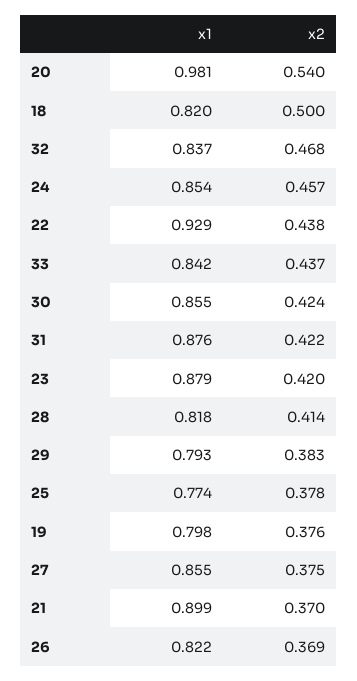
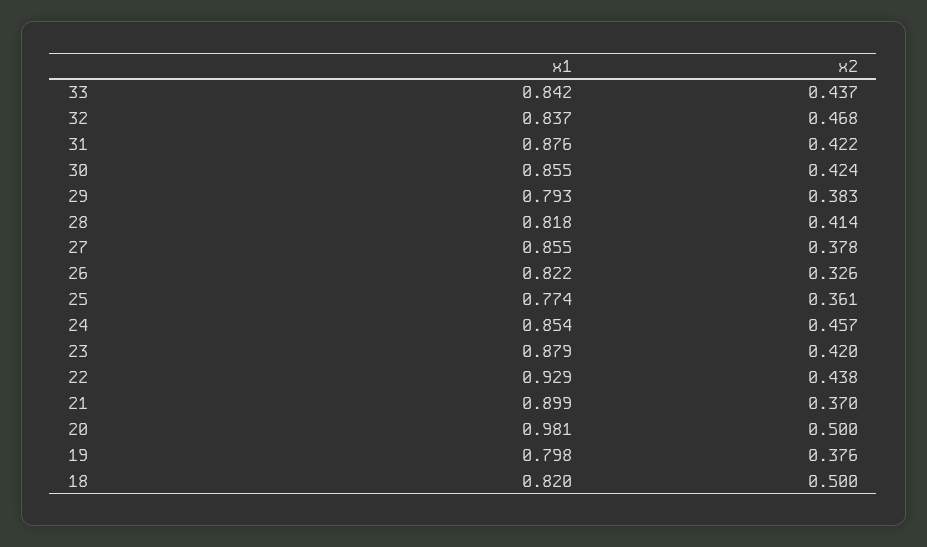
  {
    "x1": {
      "20": 0.981,
      "18": 0.82,
      "32": 0.837,
      "24": 0.854,
      "22": 0.929,
      "33": 0.842,
      "30": 0.855,
      "31": 0.876,
      "23": 0.879,
      "28": 0.818,
      "29": 0.793,
      "25": 0.774,
      "19": 0.798,
      "27": 0.855,
      "21": 0.899,
      "26": 0.822
    },
    "x2": {
-     "20": 0.54,
+     "20": 0.5,
      "18": 0.5,
      "32": 0.468,
      "24": 0.457,
      "22": 0.438,
      "33": 0.437,
      "30": 0.424,
      "31": 0.422,
      "23": 0.42,
      "28": 0.414,
      "29": 0.383,
-     "25": 0.378,
+     "25": 0.361,
      "19": 0.376,
-     "27": 0.375,
+     "27": 0.378,
      "21": 0.37,
-     "26": 0.369
+     "26": 0.326
    }
  }

